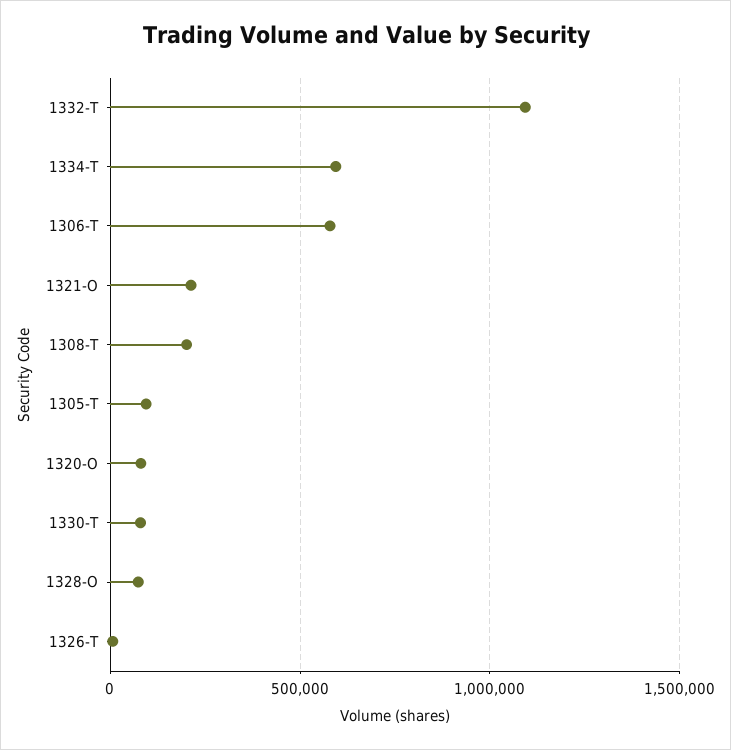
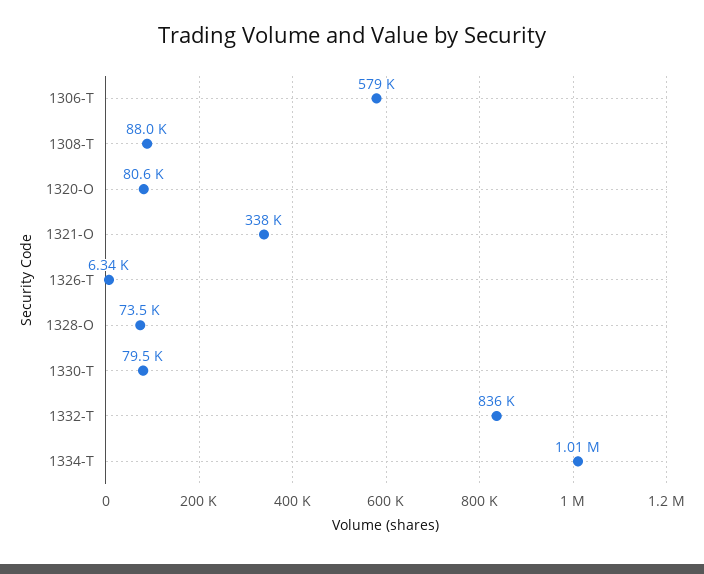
  {
-   "1332-T": 1100000,
+   "1332-T": 836000,
-   "1334-T": 600000,
+   "1334-T": 1010000,
    "1306-T": 579000,
-   "1321-O": 200000,
+   "1321-O": 338000,
-   "1308-T": 200000,
+   "1308-T": 88000,
-   "1305-T": 100000,
    "1320-O": 80600,
    "1330-T": 79500,
    "1328-O": 73500,
    "1326-T": 6340
  }

